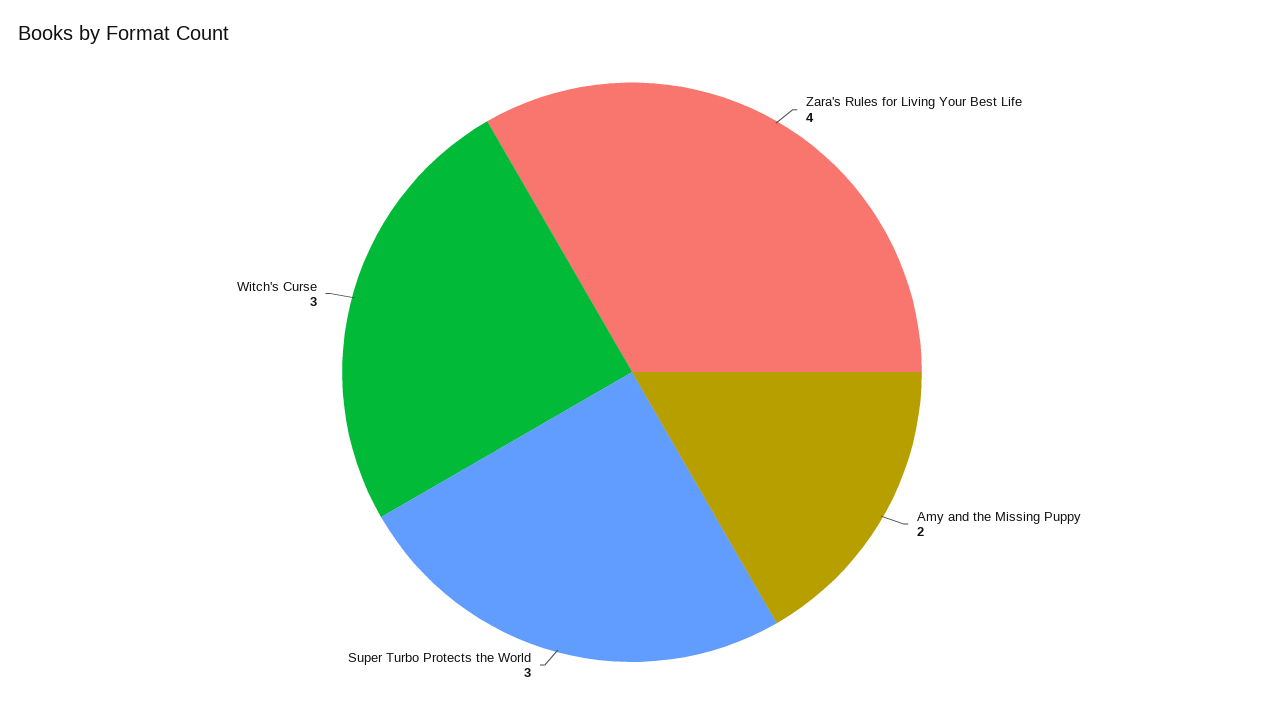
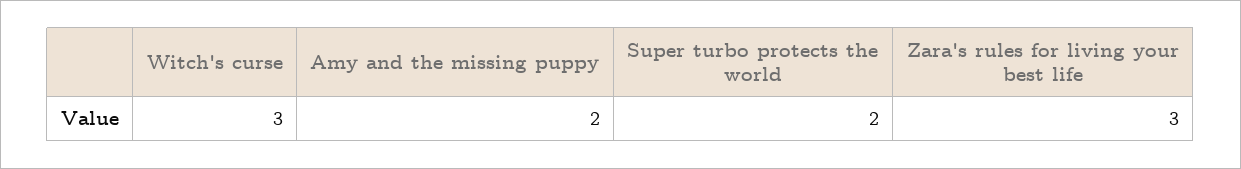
  {
-   "Zara's Rules for Living Your Best Life": 4,
+   "Zara's Rules for Living Your Best Life": 3,
    "Amy and the Missing Puppy": 2,
-   "Super Turbo Protects the World": 3,
+   "Super Turbo Protects the World": 2,
    "Witch's Curse": 3
  }

